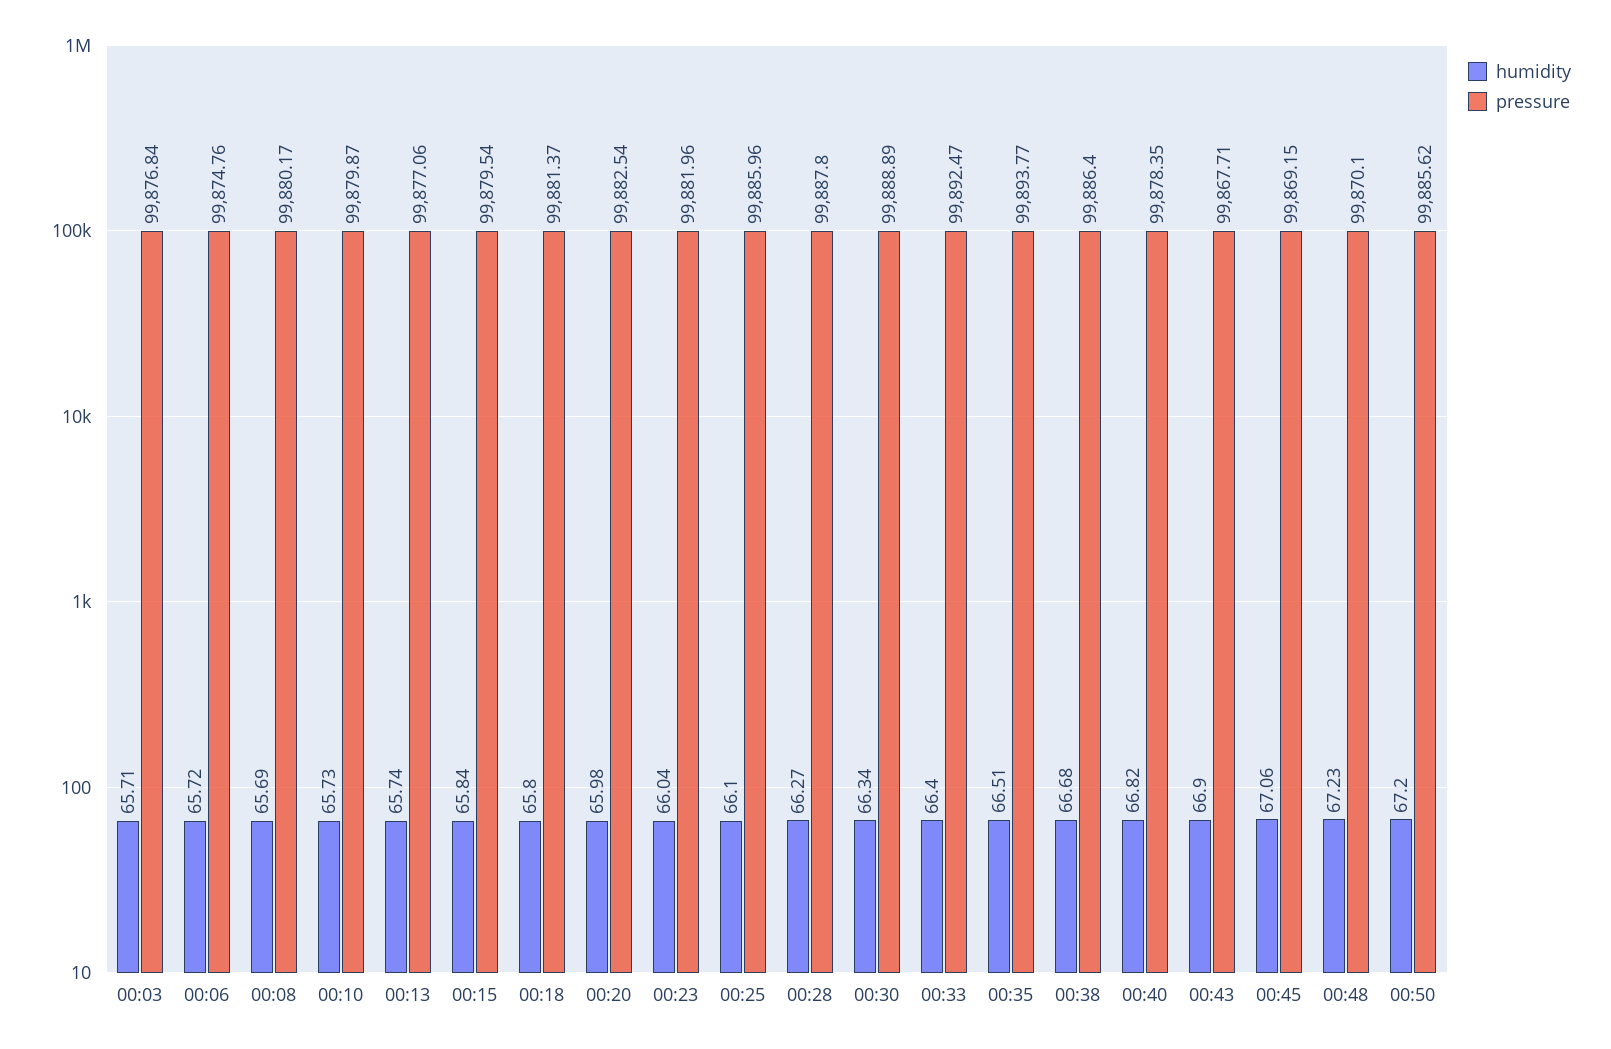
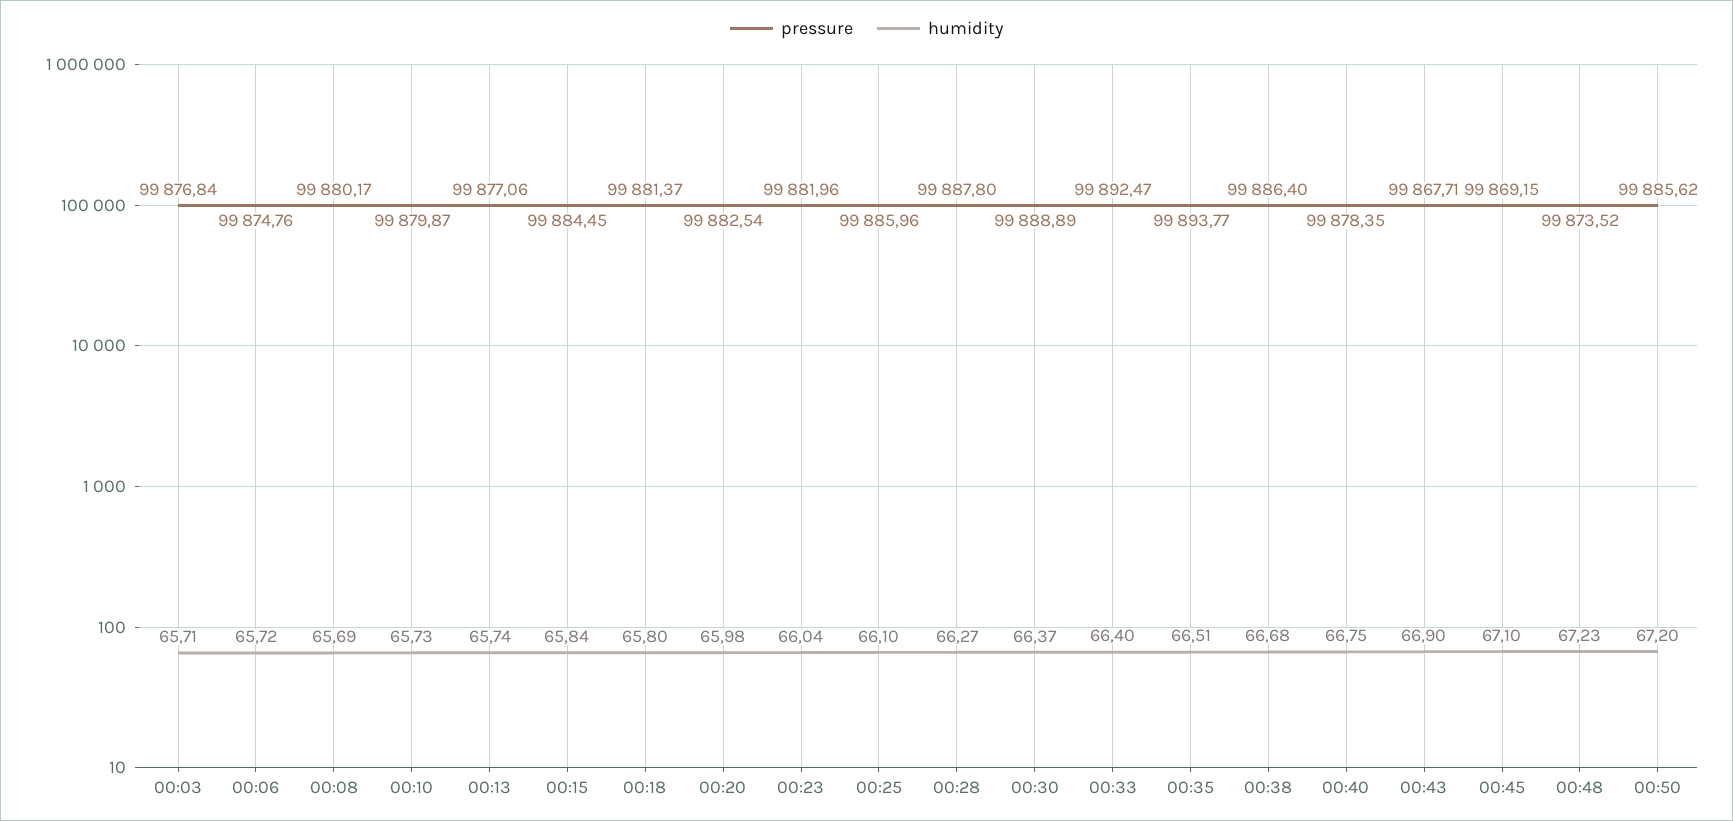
  {
    "humidity": {
      "00:03": 65.71,
      "00:06": 65.72,
      "00:08": 65.69,
      "00:10": 65.73,
      "00:13": 65.74,
      "00:15": 65.84,
      "00:18": 65.8,
      "00:20": 65.98,
      "00:23": 66.04,
      "00:25": 66.1,
      "00:28": 66.27,
-     "00:30": 66.34,
+     "00:30": 66.37,
      "00:33": 66.4,
      "00:35": 66.51,
      "00:38": 66.68,
-     "00:40": 66.82,
+     "00:40": 66.75,
      "00:43": 66.9,
-     "00:45": 67.06,
+     "00:45": 67.1,
      "00:48": 67.23,
      "00:50": 67.2
    },
    "pressure": {
      "00:03": 99876.84,
      "00:06": 99874.76,
      "00:08": 99880.17,
      "00:10": 99879.87,
      "00:13": 99877.06,
-     "00:15": 99879.54,
+     "00:15": 99884.45,
      "00:18": 99881.37,
      "00:20": 99882.54,
      "00:23": 99881.96,
      "00:25": 99885.96,
      "00:28": 99887.8,
      "00:30": 99888.89,
      "00:33": 99892.47,
      "00:35": 99893.77,
      "00:38": 99886.4,
      "00:40": 99878.35,
      "00:43": 99867.71,
      "00:45": 99869.15,
-     "00:48": 99870.1,
+     "00:48": 99873.52,
      "00:50": 99885.62
    }
  }

